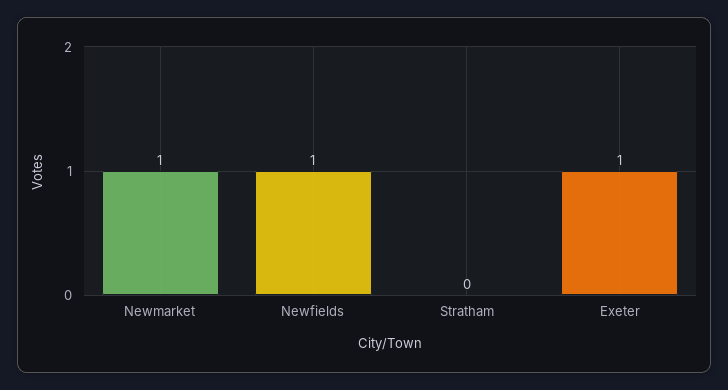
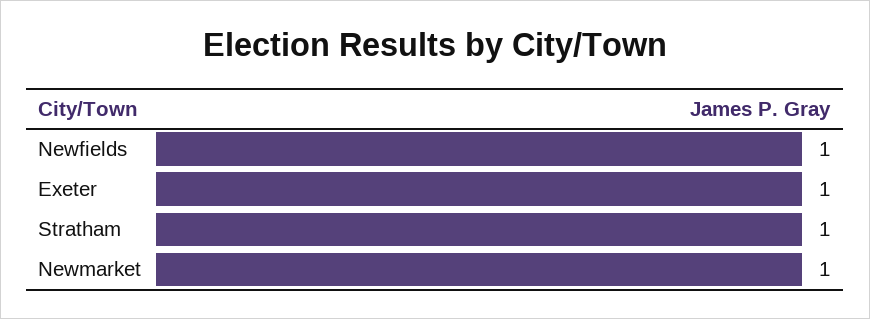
  {
    "Newmarket": 1,
    "Newfields": 1,
-   "Stratham": 0,
+   "Stratham": 1,
    "Exeter": 1
  }

